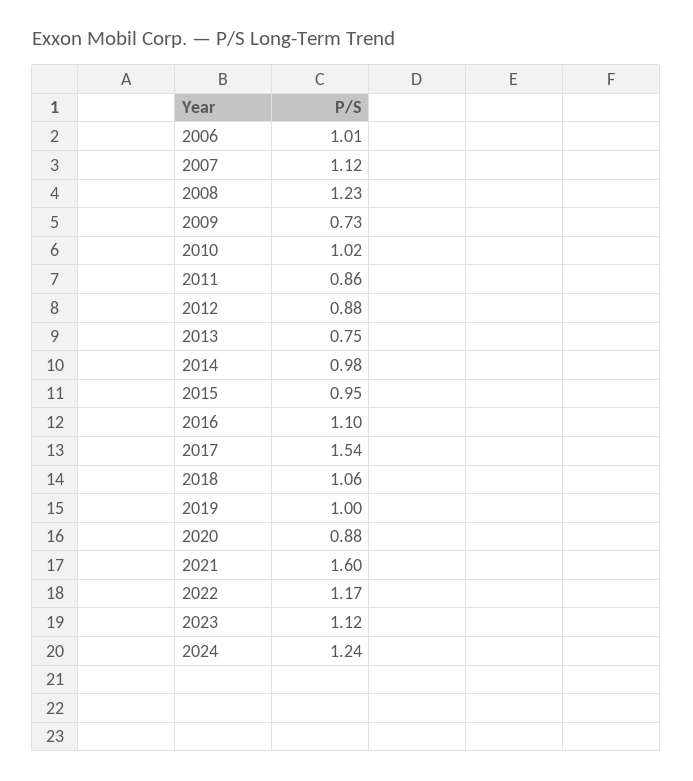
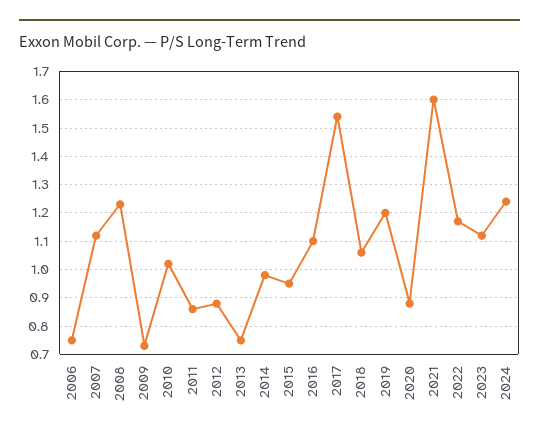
  {
-   "2006": 1.01,
+   "2006": 0.75,
    "2007": 1.12,
    "2008": 1.23,
    "2009": 0.73,
    "2010": 1.02,
    "2011": 0.86,
    "2012": 0.88,
    "2013": 0.75,
    "2014": 0.98,
    "2015": 0.95,
    "2016": 1.1,
    "2017": 1.54,
    "2018": 1.06,
-   "2019": 1,
+   "2019": 1.2,
    "2020": 0.88,
    "2021": 1.6,
    "2022": 1.17,
    "2023": 1.12,
    "2024": 1.24
  }

